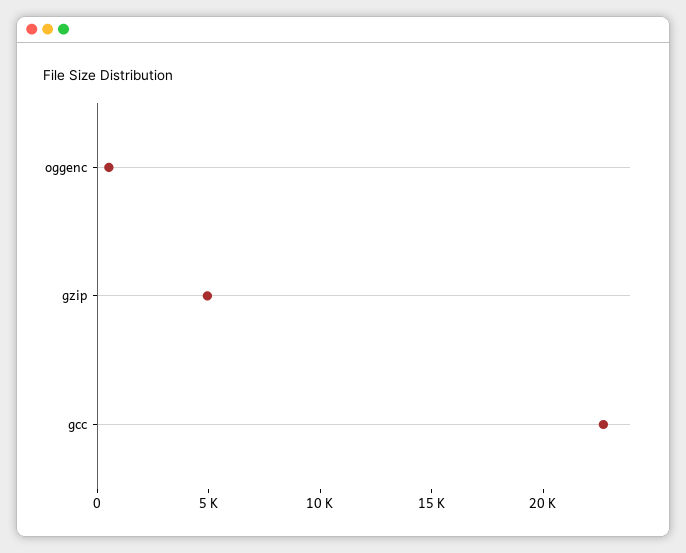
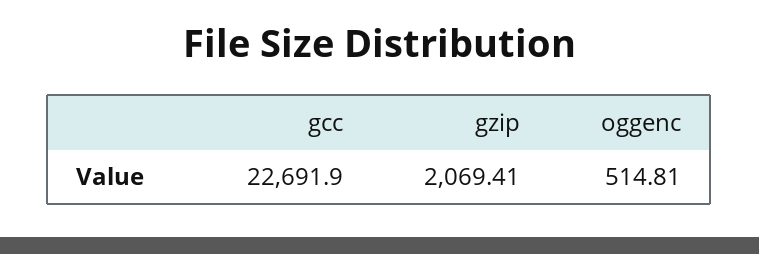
  {
    "oggenc": 514.81,
-   "gzip": 5000,
+   "gzip": 2069.41,
    "gcc": 22691.9
  }

